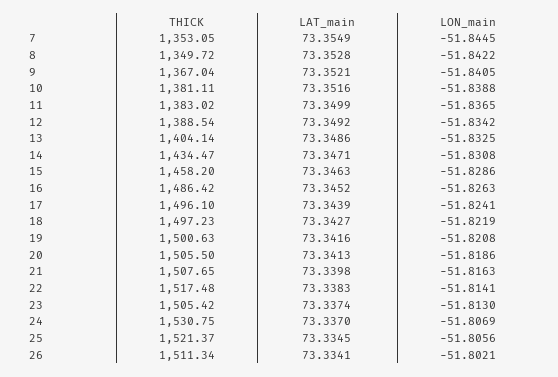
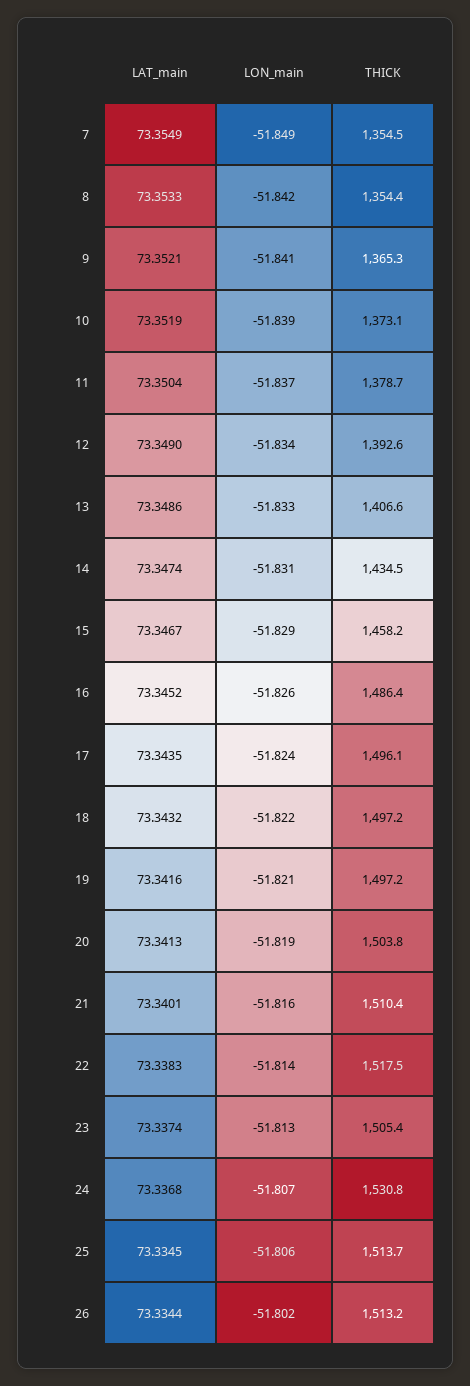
  {
    "THICK": {
-     "7": 1353.05,
+     "7": 1354.5,
-     "8": 1349.72,
+     "8": 1354.4,
-     "9": 1367.04,
+     "9": 1365.3,
-     "10": 1381.11,
+     "10": 1373.1,
-     "11": 1383.02,
+     "11": 1378.7,
-     "12": 1388.54,
+     "12": 1392.6,
-     "13": 1404.14,
+     "13": 1406.6,
      "14": 1434.47,
      "15": 1458.2,
      "16": 1486.42,
      "17": 1496.1,
      "18": 1497.23,
-     "19": 1500.63,
+     "19": 1497.2,
-     "20": 1505.5,
+     "20": 1503.8,
-     "21": 1507.65,
+     "21": 1510.4,
      "22": 1517.48,
      "23": 1505.42,
      "24": 1530.75,
-     "25": 1521.37,
+     "25": 1513.7,
-     "26": 1511.34
+     "26": 1513.2
    },
    "LAT_main": {
      "7": 73.3549,
-     "8": 73.3528,
+     "8": 73.3533,
      "9": 73.3521,
-     "10": 73.3516,
+     "10": 73.3519,
-     "11": 73.3499,
+     "11": 73.3504,
-     "12": 73.3492,
+     "12": 73.349,
      "13": 73.3486,
-     "14": 73.3471,
+     "14": 73.3474,
-     "15": 73.3463,
+     "15": 73.3467,
      "16": 73.3452,
-     "17": 73.3439,
+     "17": 73.3435,
-     "18": 73.3427,
+     "18": 73.3432,
      "19": 73.3416,
      "20": 73.3413,
-     "21": 73.3398,
+     "21": 73.3401,
      "22": 73.3383,
      "23": 73.3374,
-     "24": 73.337,
+     "24": 73.3368,
      "25": 73.3345,
-     "26": 73.3341
+     "26": 73.3344
    },
    "LON_main": {
-     "7": -51.8445,
+     "7": -51.849,
      "8": -51.8422,
      "9": -51.8405,
      "10": -51.8388,
      "11": -51.8365,
      "12": -51.8342,
      "13": -51.8325,
      "14": -51.8308,
      "15": -51.8286,
      "16": -51.8263,
      "17": -51.8241,
      "18": -51.8219,
      "19": -51.8208,
      "20": -51.8186,
      "21": -51.8163,
      "22": -51.8141,
      "23": -51.813,
      "24": -51.8069,
      "25": -51.8056,
      "26": -51.8021
    }
  }

